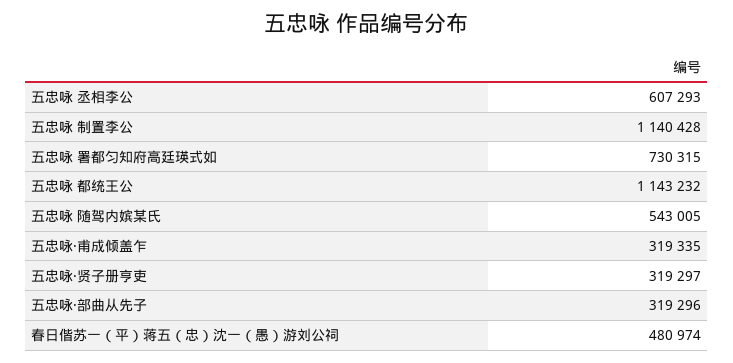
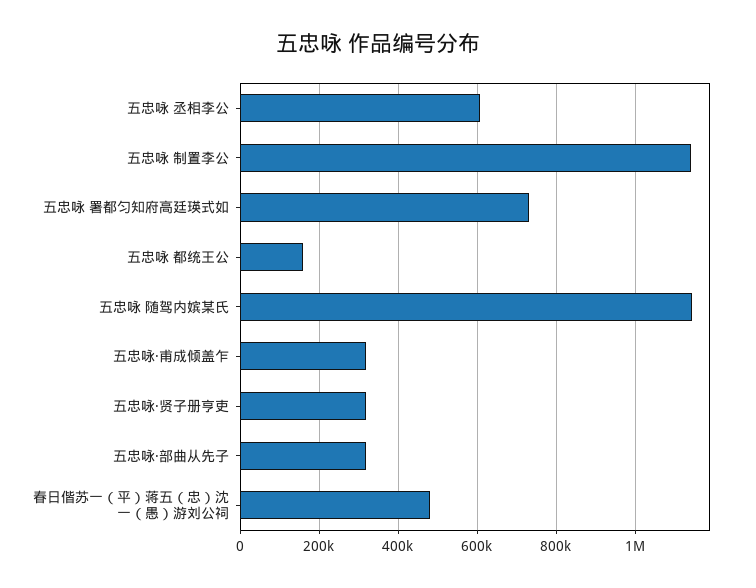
  {
    "五忠咏 丞相李公": 607293,
    "五忠咏 制置李公": 1140428,
    "五忠咏 署都匀知府高廷瑛式如": 730315,
-   "五忠咏 都统王公": 1143232,
+   "五忠咏 都统王公": 160000,
-   "五忠咏 随驾内嫔某氏": 543005,
+   "五忠咏 随驾内嫔某氏": 1140000,
    "五忠咏·甫成倾盖乍": 319335,
    "五忠咏·贤子册亨吏": 319297,
    "五忠咏·部曲从先子": 319296,
    "春日偕苏一（平）蒋五（忠）沈一（愚）游刘公祠": 480974
  }

